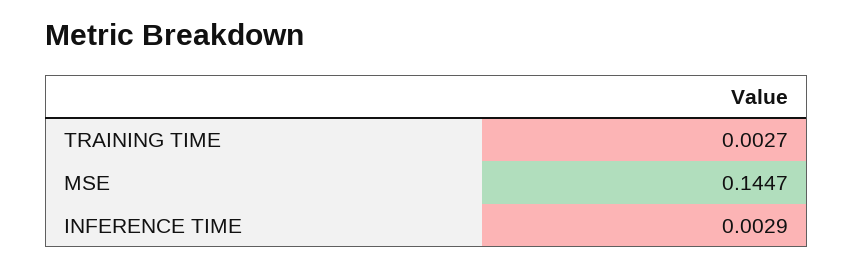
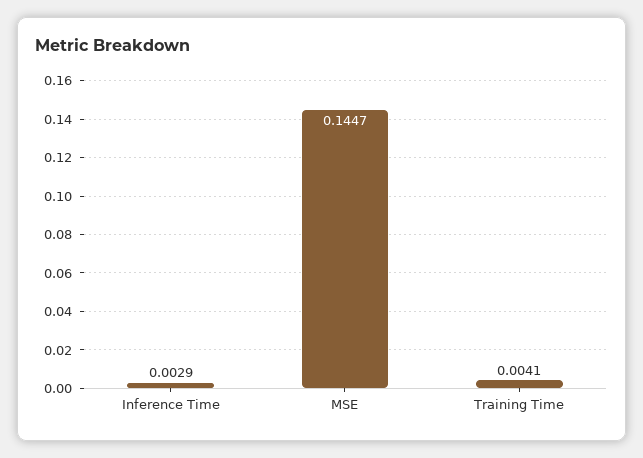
  {
-   "TRAINING TIME": 0.0027,
+   "TRAINING TIME": 0.0041,
    "MSE": 0.1447,
    "INFERENCE TIME": 0.0029
  }

